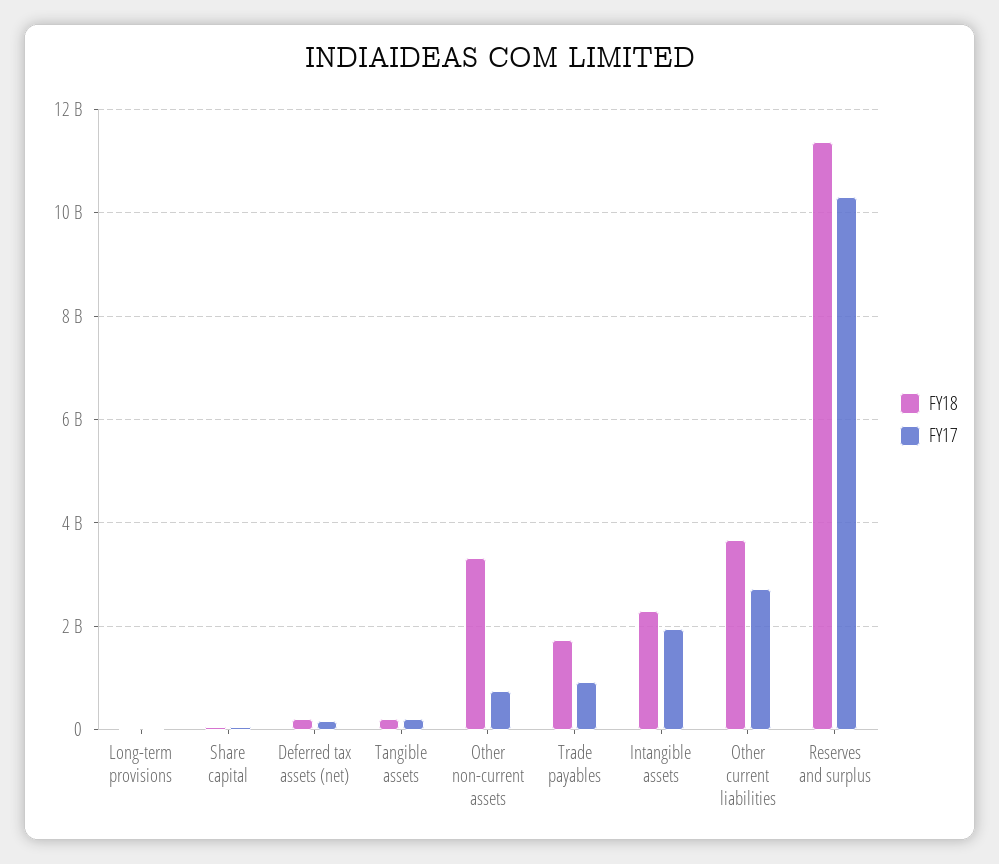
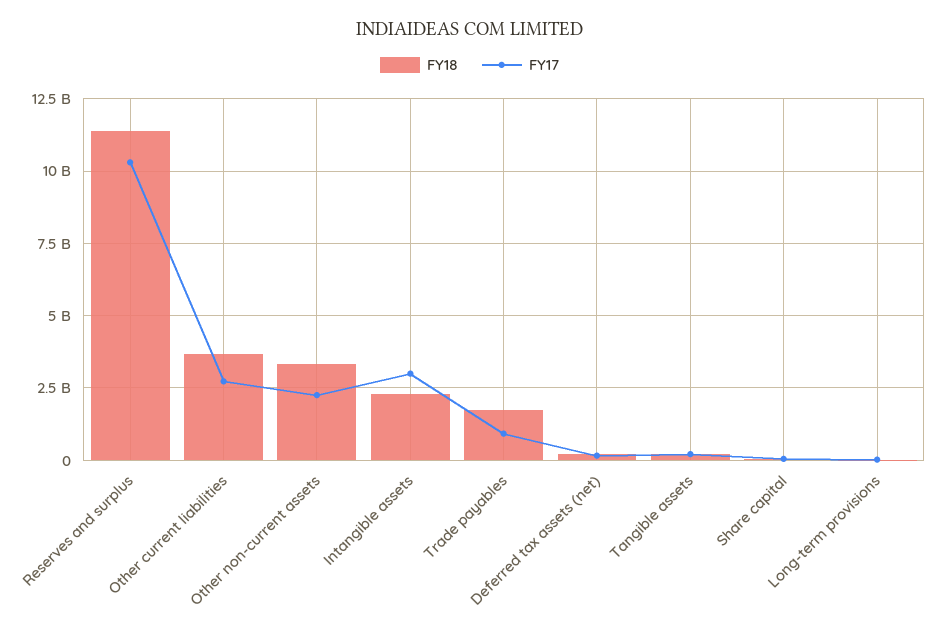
  {
    "FY18": {
      "Long-term provisions": 0,
      "Share capital": 0,
      "Deferred tax assets (net)": 200000000,
      "Tangible assets": 200000000,
      "Other non-current assets": 3400000000,
      "Trade payables": 1800000000,
      "Intangible assets": 2400000000,
      "Other current liabilities": 3600000000,
      "Reserves and surplus": 11400000000
    },
    "FY17": {
      "Long-term provisions": 0,
      "Share capital": 0,
      "Deferred tax assets (net)": 200000000,
      "Tangible assets": 200000000,
-     "Other non-current assets": 800000000,
+     "Other non-current assets": 2250000000,
      "Trade payables": 1000000000,
-     "Intangible assets": 2000000000,
+     "Intangible assets": 3000000000,
      "Other current liabilities": 2800000000,
      "Reserves and surplus": 10400000000
    }
  }

